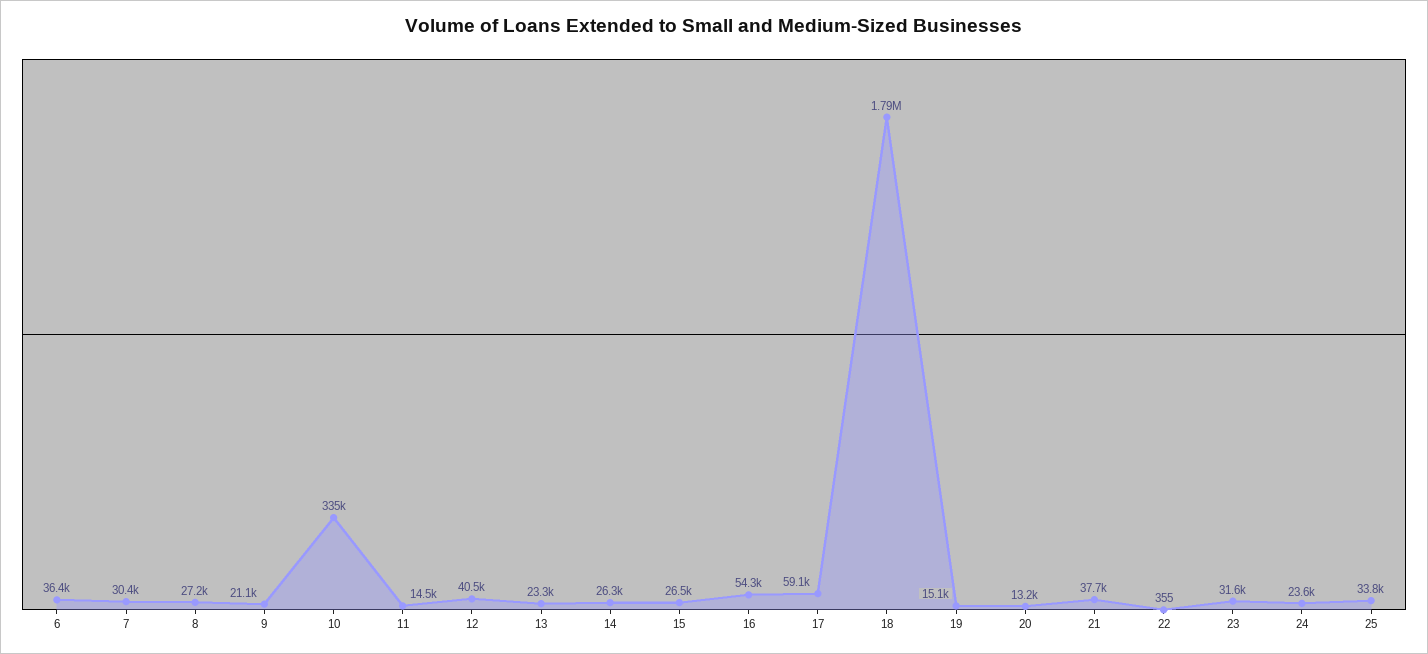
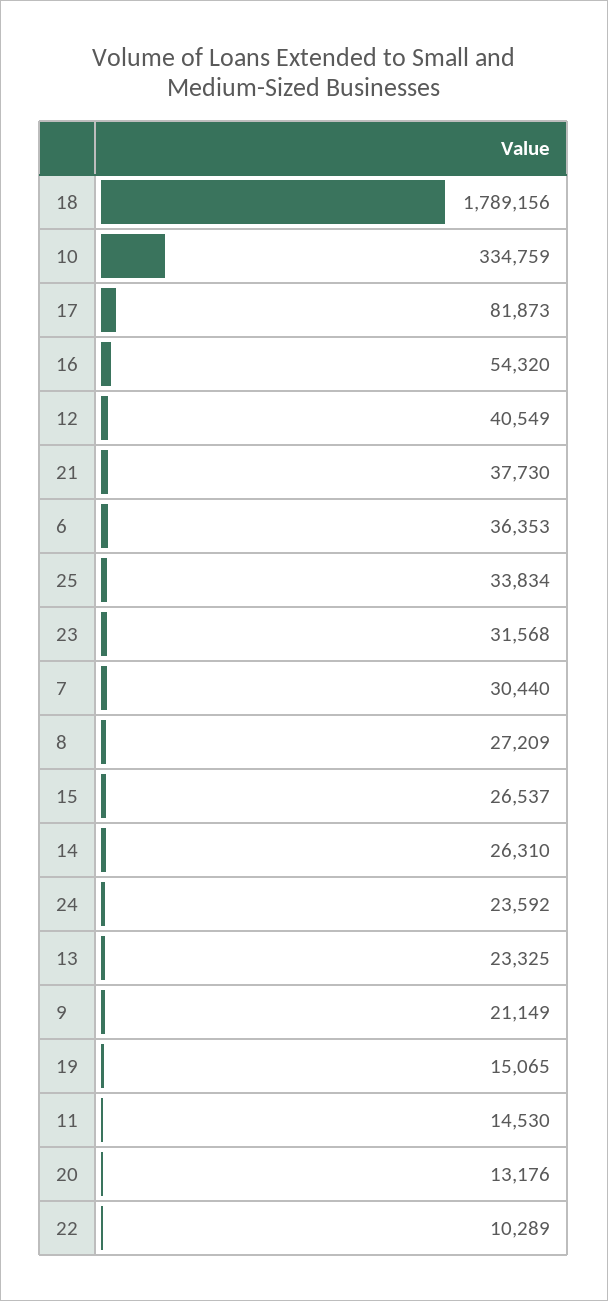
  {
    "6": 36353,
    "7": 30440,
    "8": 27209,
    "9": 21149,
    "10": 334759,
    "11": 14530,
    "12": 40549,
    "13": 23325,
    "14": 26310,
    "15": 26537,
    "16": 54320,
-   "17": 59100,
+   "17": 81873,
    "18": 1789156,
    "19": 15065,
    "20": 13176,
    "21": 37730,
-   "22": 355,
+   "22": 10289,
    "23": 31568,
    "24": 23592,
    "25": 33834
  }

